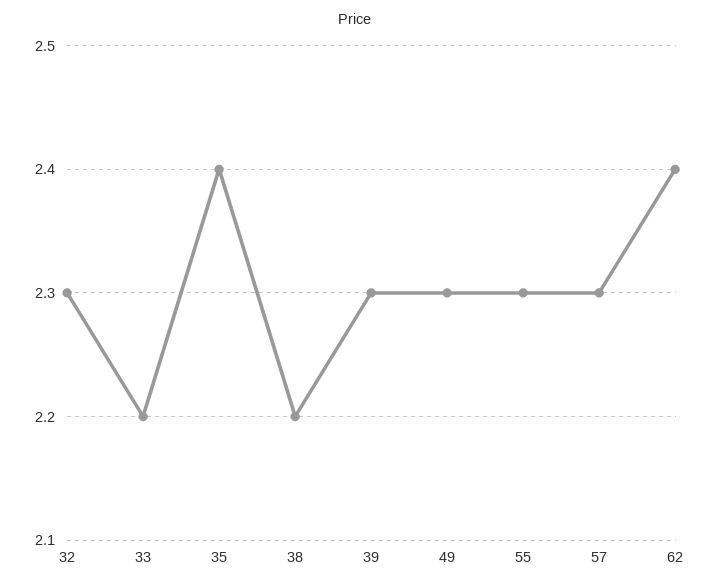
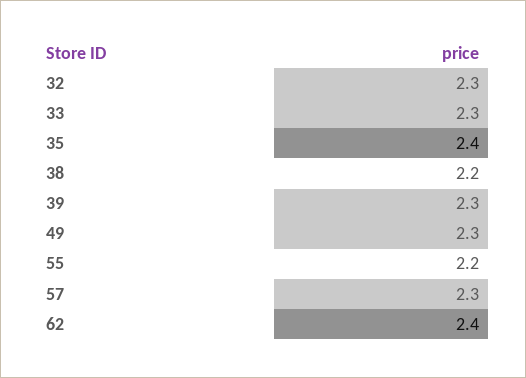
  {
    "32": 2.3,
-   "33": 2.2,
+   "33": 2.3,
    "35": 2.4,
    "38": 2.2,
    "39": 2.3,
    "49": 2.3,
-   "55": 2.3,
+   "55": 2.2,
    "57": 2.3,
    "62": 2.4
  }

